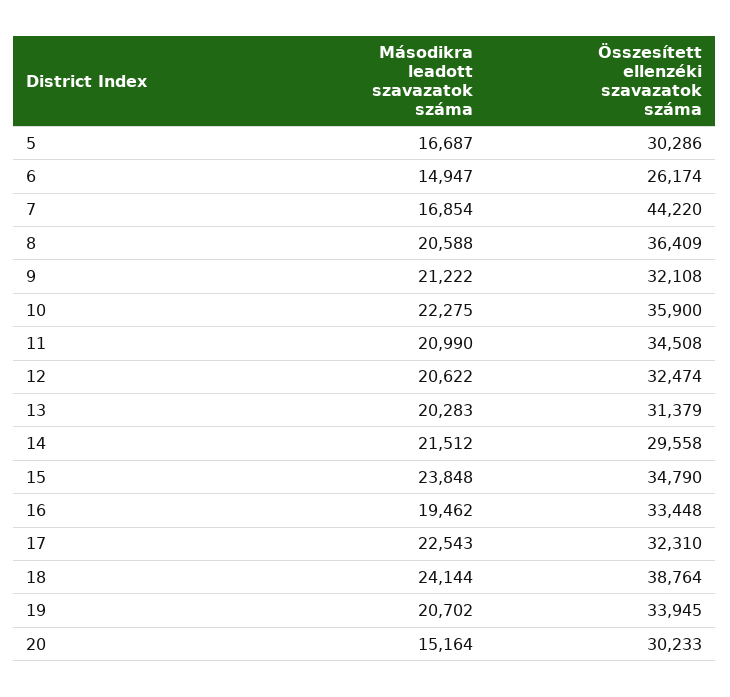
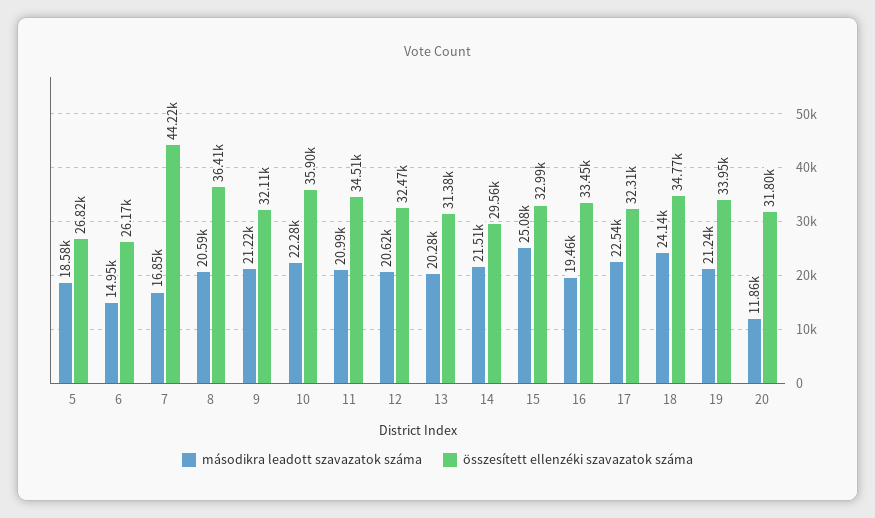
  {
    "Másodikra leadott szavazatok száma": {
-     "5": 16687,
+     "5": 18580,
      "6": 14947,
      "7": 16854,
      "8": 20588,
      "9": 21222,
      "10": 22275,
      "11": 20990,
      "12": 20622,
      "13": 20283,
      "14": 21512,
-     "15": 23848,
+     "15": 25080,
      "16": 19462,
      "17": 22543,
      "18": 24144,
-     "19": 20702,
+     "19": 21240,
-     "20": 15164
+     "20": 11860
    },
    "Összesített ellenzéki szavazatok száma": {
-     "5": 30286,
+     "5": 26820,
      "6": 26174,
      "7": 44220,
      "8": 36409,
      "9": 32108,
      "10": 35900,
      "11": 34508,
      "12": 32474,
      "13": 31379,
      "14": 29558,
-     "15": 34790,
+     "15": 32990,
      "16": 33448,
      "17": 32310,
-     "18": 38764,
+     "18": 34770,
      "19": 33945,
-     "20": 30233
+     "20": 31800
    }
  }

